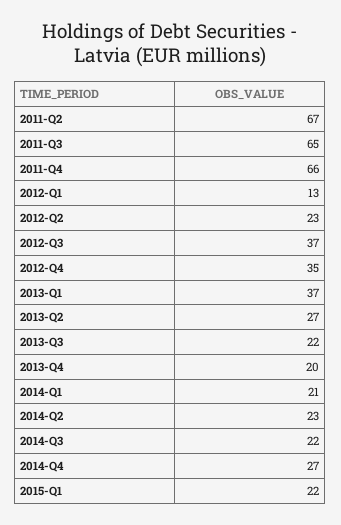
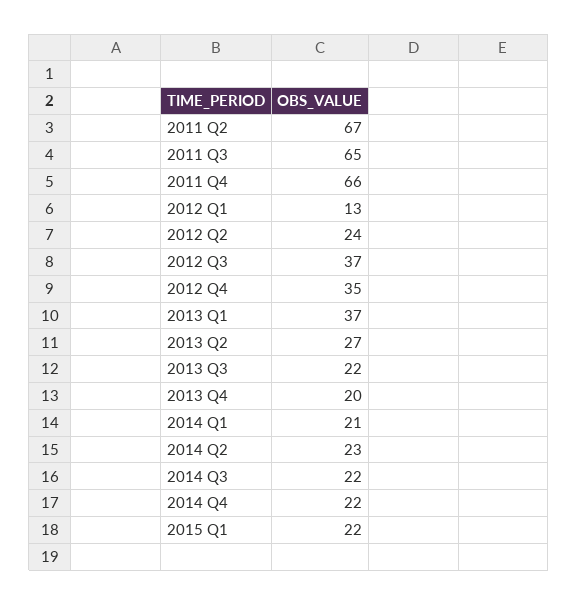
  {
    "2011-Q2": 67,
    "2011-Q3": 65,
    "2011-Q4": 66,
    "2012-Q1": 13,
-   "2012-Q2": 23,
+   "2012-Q2": 24,
    "2012-Q3": 37,
    "2012-Q4": 35,
    "2013-Q1": 37,
    "2013-Q2": 27,
    "2013-Q3": 22,
    "2013-Q4": 20,
    "2014-Q1": 21,
    "2014-Q2": 23,
    "2014-Q3": 22,
-   "2014-Q4": 27,
+   "2014-Q4": 22,
    "2015-Q1": 22
  }

